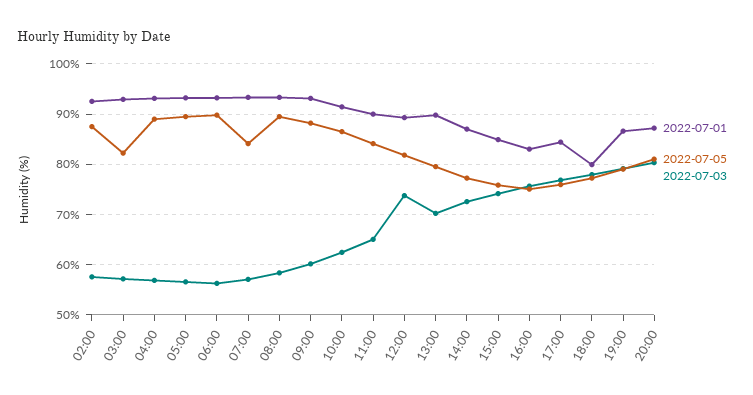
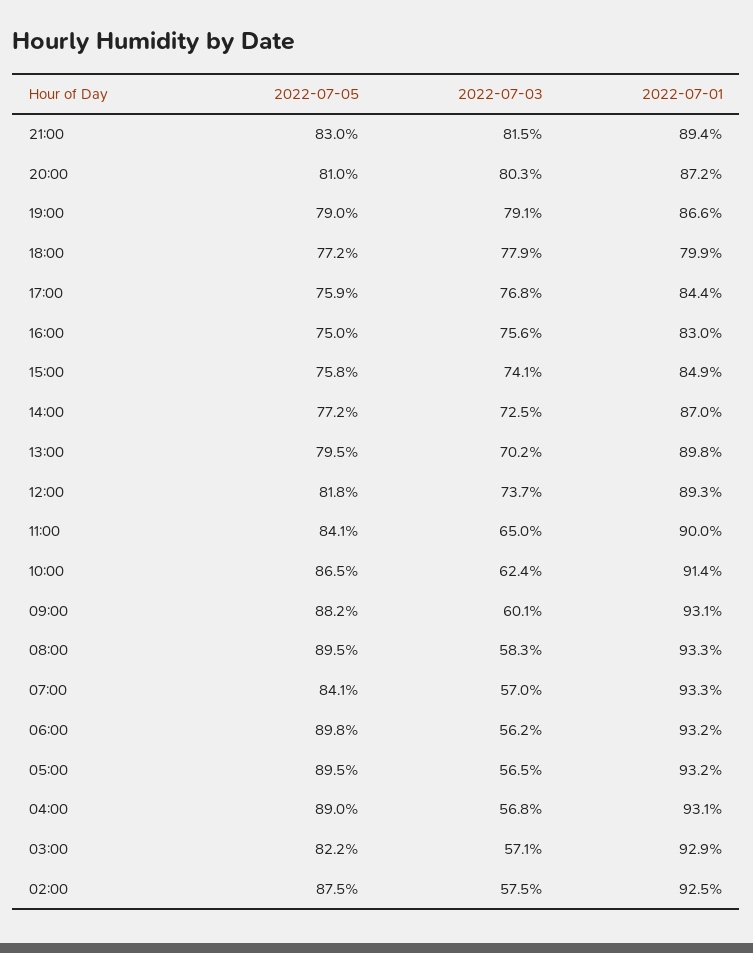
  {
    "2022-07-01": {
      "02:00": 92.5,
      "03:00": 92.9,
      "04:00": 93.1,
      "05:00": 93.2,
      "06:00": 93.2,
      "07:00": 93.3,
      "08:00": 93.3,
      "09:00": 93.1,
      "10:00": 91.4,
      "11:00": 90,
      "12:00": 89.3,
      "13:00": 89.8,
      "14:00": 87,
      "15:00": 84.9,
      "16:00": 83,
      "17:00": 84.4,
      "18:00": 79.9,
      "19:00": 86.6,
-     "20:00": 87.2
+     "20:00": 87.2,
+     "21:00": 89.4
    },
    "2022-07-05": {
      "02:00": 87.5,
      "03:00": 82.2,
      "04:00": 89,
      "05:00": 89.5,
      "06:00": 89.8,
      "07:00": 84.1,
      "08:00": 89.5,
      "09:00": 88.2,
      "10:00": 86.5,
      "11:00": 84.1,
      "12:00": 81.8,
      "13:00": 79.5,
      "14:00": 77.2,
      "15:00": 75.8,
      "16:00": 75,
      "17:00": 75.9,
      "18:00": 77.2,
      "19:00": 79,
-     "20:00": 81
+     "20:00": 81,
+     "21:00": 83
    },
    "2022-07-03": {
      "02:00": 57.5,
      "03:00": 57.1,
      "04:00": 56.8,
      "05:00": 56.5,
      "06:00": 56.2,
      "07:00": 57,
      "08:00": 58.3,
      "09:00": 60.1,
      "10:00": 62.4,
      "11:00": 65,
      "12:00": 73.7,
      "13:00": 70.2,
      "14:00": 72.5,
      "15:00": 74.1,
      "16:00": 75.6,
      "17:00": 76.8,
      "18:00": 77.9,
      "19:00": 79.1,
-     "20:00": 80.3
+     "20:00": 80.3,
+     "21:00": 81.5
    }
  }

